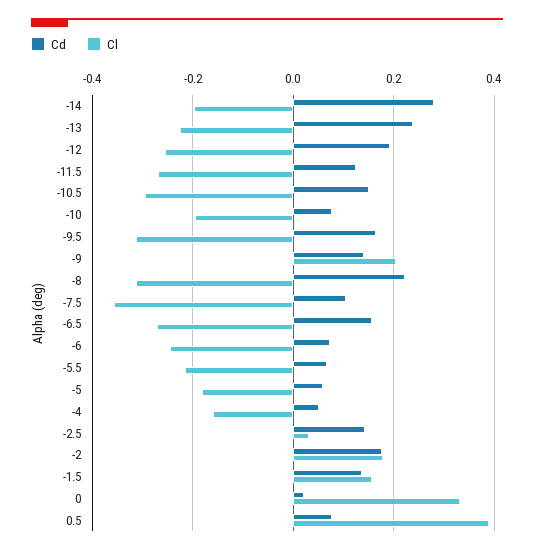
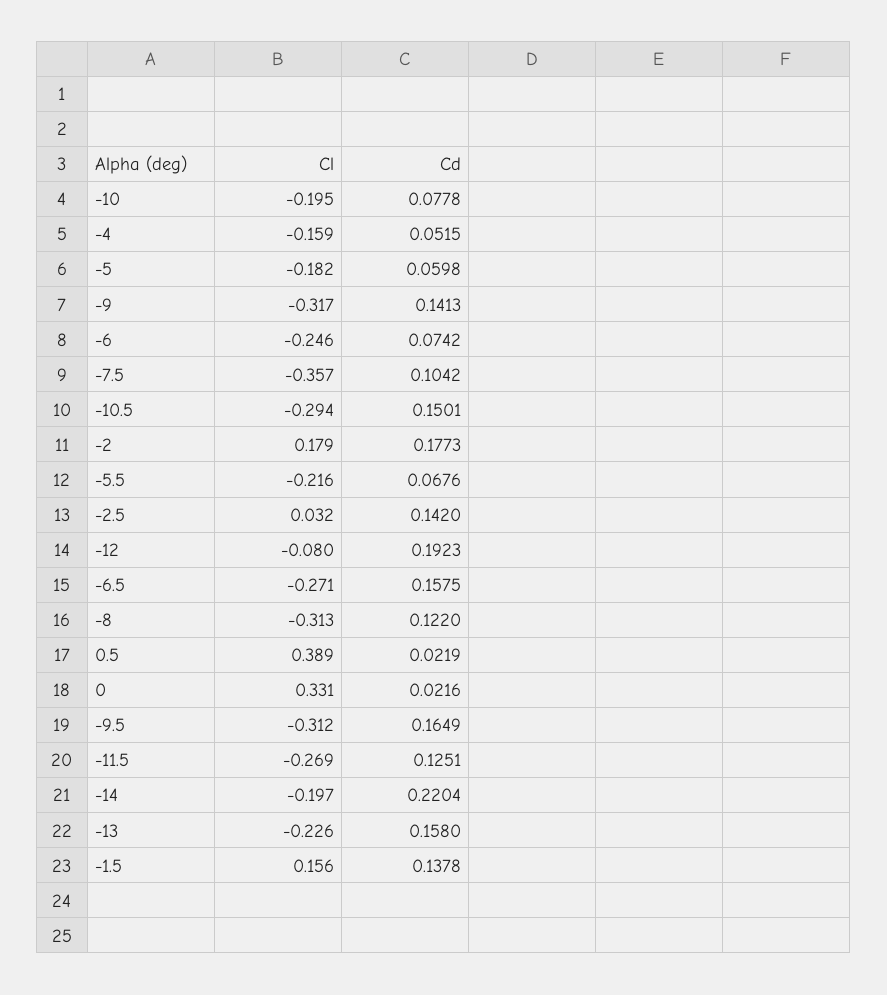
  {
    "Cd": {
-     "-14": 0.28,
+     "-14": 0.2204,
-     "-13": 0.24,
+     "-13": 0.158,
      "-12": 0.1923,
      "-11.5": 0.1251,
      "-10.5": 0.1501,
      "-10": 0.0778,
      "-9.5": 0.1649,
      "-9": 0.1413,
-     "-8": 0.22,
+     "-8": 0.122,
      "-7.5": 0.1042,
      "-6.5": 0.1575,
      "-6": 0.0742,
      "-5.5": 0.0676,
      "-5": 0.0598,
      "-4": 0.0515,
      "-2.5": 0.142,
      "-2": 0.1773,
      "-1.5": 0.1378,
      "0": 0.0216,
-     "0.5": 0.08
+     "0.5": 0.0219
    },
    "Cl": {
      "-14": -0.197,
      "-13": -0.226,
-     "-12": -0.26,
+     "-12": -0.08,
      "-11.5": -0.269,
      "-10.5": -0.294,
      "-10": -0.195,
      "-9.5": -0.312,
-     "-9": 0.2,
+     "-9": -0.317,
      "-8": -0.313,
      "-7.5": -0.357,
      "-6.5": -0.271,
      "-6": -0.246,
      "-5.5": -0.216,
      "-5": -0.182,
      "-4": -0.159,
      "-2.5": 0.032,
      "-2": 0.179,
      "-1.5": 0.156,
      "0": 0.331,
      "0.5": 0.389
    }
  }

